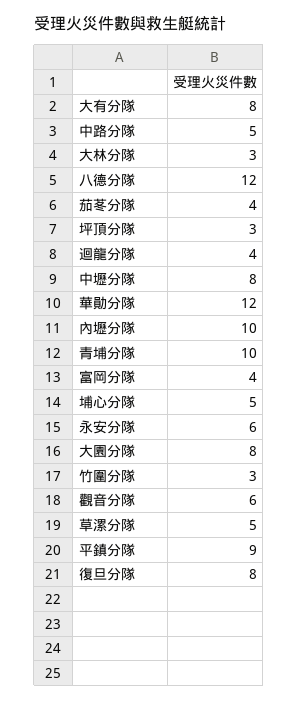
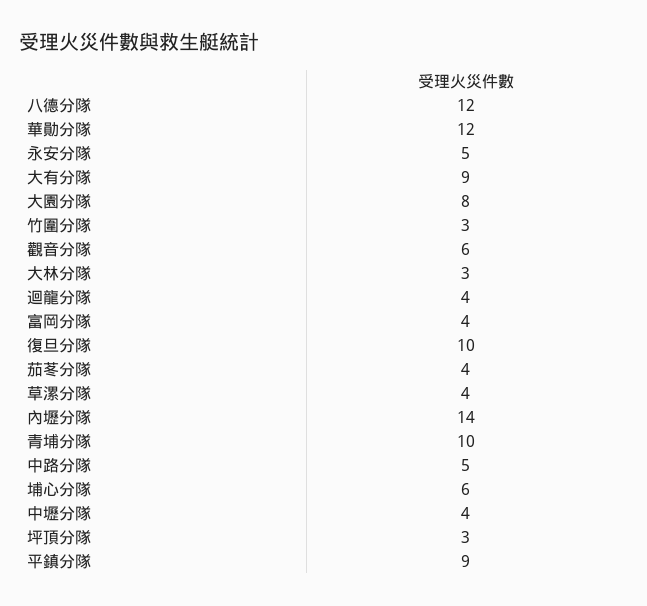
  {
-   "大有分隊": 8,
+   "大有分隊": 9,
    "中路分隊": 5,
    "大林分隊": 3,
    "八德分隊": 12,
    "茄苳分隊": 4,
    "坪頂分隊": 3,
    "迴龍分隊": 4,
-   "中壢分隊": 8,
+   "中壢分隊": 4,
    "華勛分隊": 12,
-   "內壢分隊": 10,
+   "內壢分隊": 14,
    "青埔分隊": 10,
    "富岡分隊": 4,
-   "埔心分隊": 5,
+   "埔心分隊": 6,
-   "永安分隊": 6,
+   "永安分隊": 5,
    "大園分隊": 8,
    "竹圍分隊": 3,
    "觀音分隊": 6,
-   "草漯分隊": 5,
+   "草漯分隊": 4,
    "平鎮分隊": 9,
-   "復旦分隊": 8
+   "復旦分隊": 10
  }

